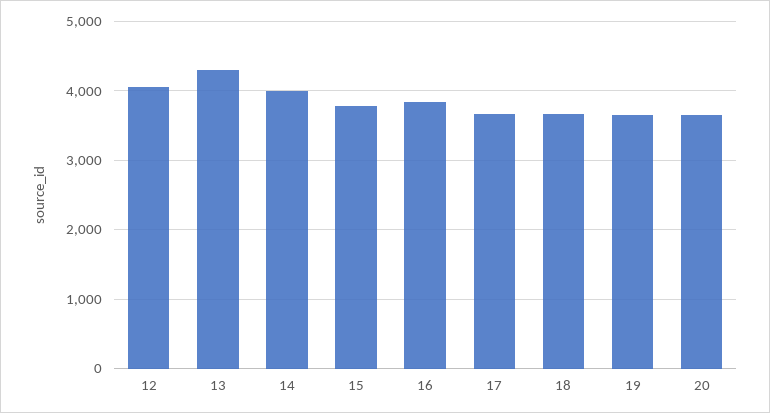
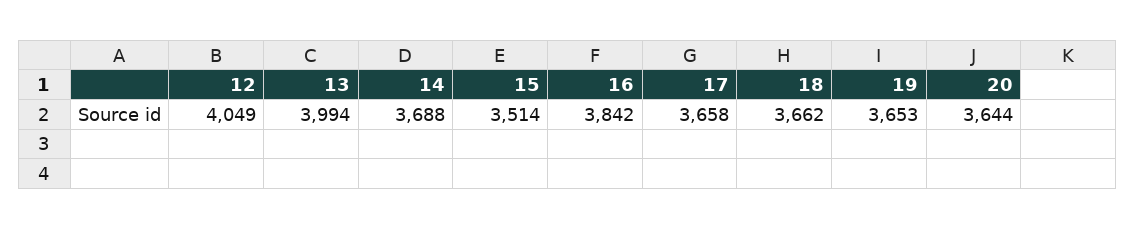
  {
    "12": 4049,
-   "13": 4300,
+   "13": 3994,
-   "14": 4000,
+   "14": 3688,
-   "15": 3800,
+   "15": 3514,
    "16": 3842,
    "17": 3658,
    "18": 3662,
    "19": 3653,
    "20": 3644
  }

